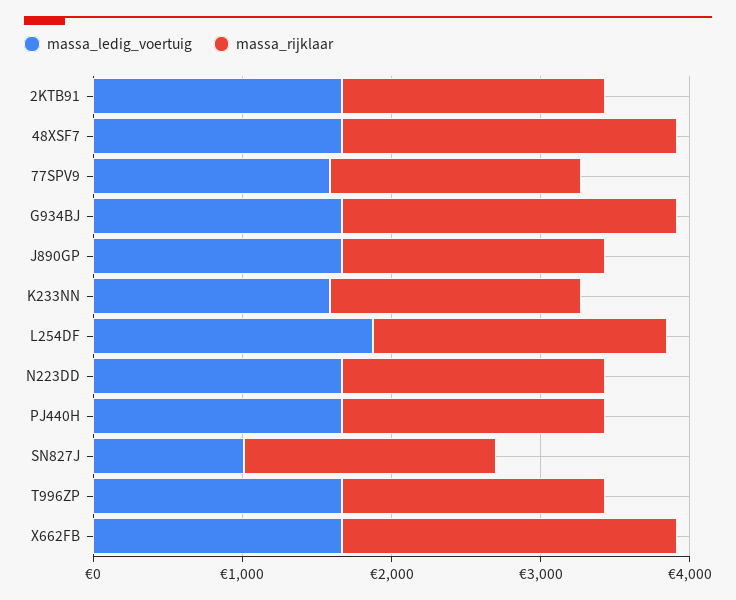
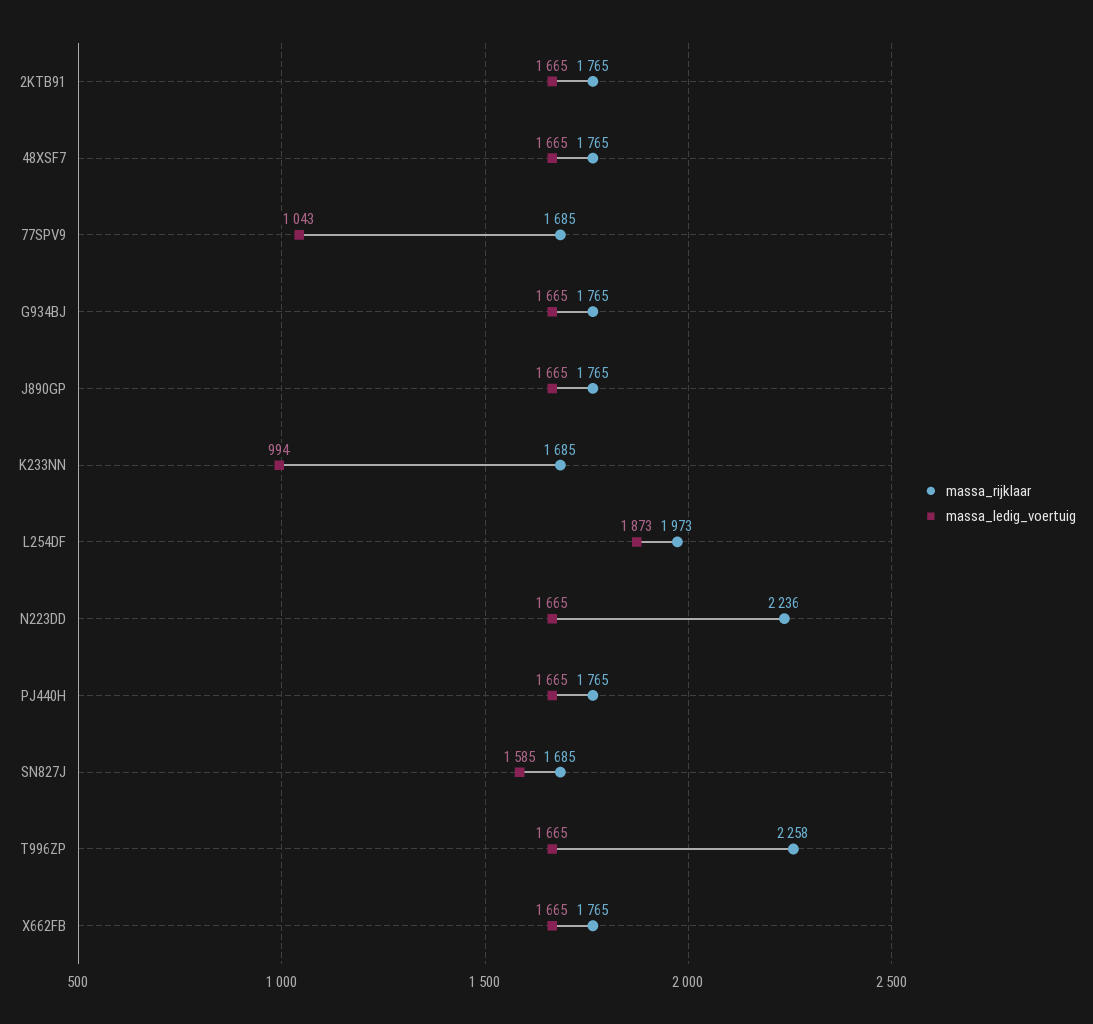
  {
    "massa_ledig_voertuig": {
      "2KTB91": 1665,
      "48XSF7": 1665,
-     "77SPV9": 1600,
+     "77SPV9": 1043,
      "G934BJ": 1665,
      "J890GP": 1665,
-     "K233NN": 1600,
+     "K233NN": 994,
      "L254DF": 1873,
      "N223DD": 1665,
      "PJ440H": 1665,
-     "SN827J": 1000,
+     "SN827J": 1585,
      "T996ZP": 1665,
      "X662FB": 1665
    },
    "massa_rijklaar": {
      "2KTB91": 1765,
-     "48XSF7": 2200,
+     "48XSF7": 1765,
      "77SPV9": 1685,
-     "G934BJ": 2200,
+     "G934BJ": 1765,
      "J890GP": 1765,
      "K233NN": 1685,
      "L254DF": 1973,
-     "N223DD": 1800,
+     "N223DD": 2236,
      "PJ440H": 1765,
      "SN827J": 1685,
-     "T996ZP": 1800,
+     "T996ZP": 2258,
-     "X662FB": 2200
+     "X662FB": 1765
    }
  }

